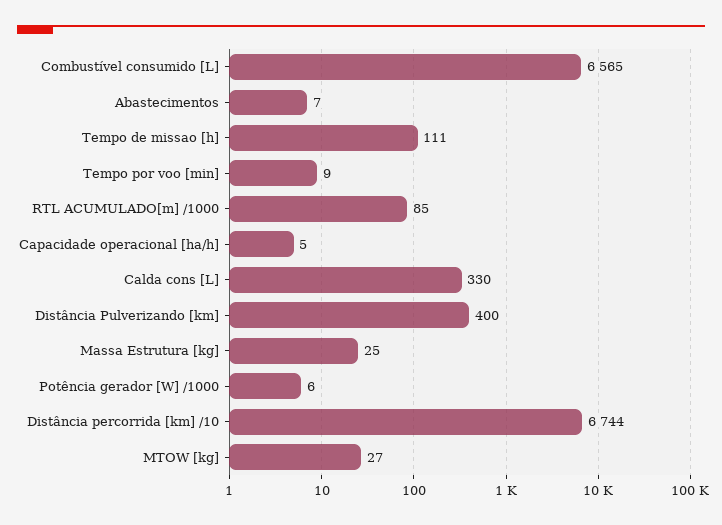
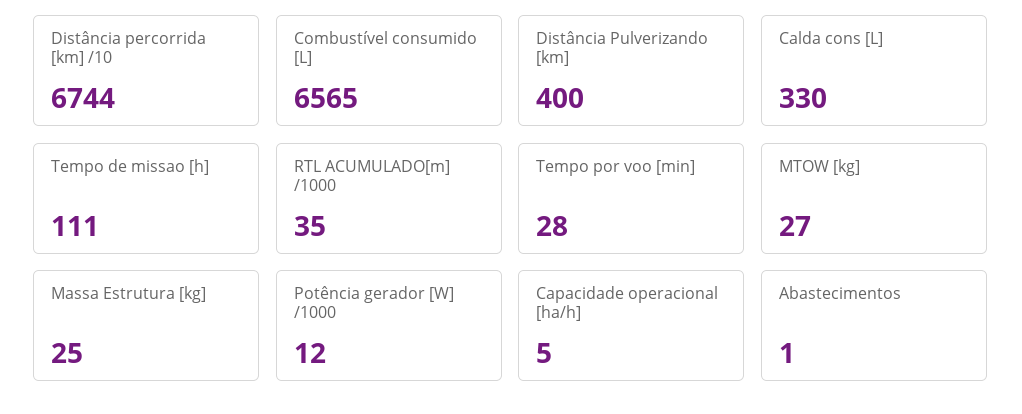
  {
    "Combustível consumido [L]": 6565,
-   "Abastecimentos": 7,
+   "Abastecimentos": 1,
    "Tempo de missao [h]": 111,
-   "Tempo por voo [min]": 9,
+   "Tempo por voo [min]": 28,
-   "RTL ACUMULADO[m] /1000": 85,
+   "RTL ACUMULADO[m] /1000": 35,
    "Capacidade operacional [ha/h]": 5,
    "Calda cons [L]": 330,
    "Distância Pulverizando [km]": 400,
    "Massa Estrutura [kg]": 25,
-   "Potência gerador [W] /1000": 6,
+   "Potência gerador [W] /1000": 12,
    "Distância percorrida [km] /10": 6744,
    "MTOW [kg]": 27
  }

